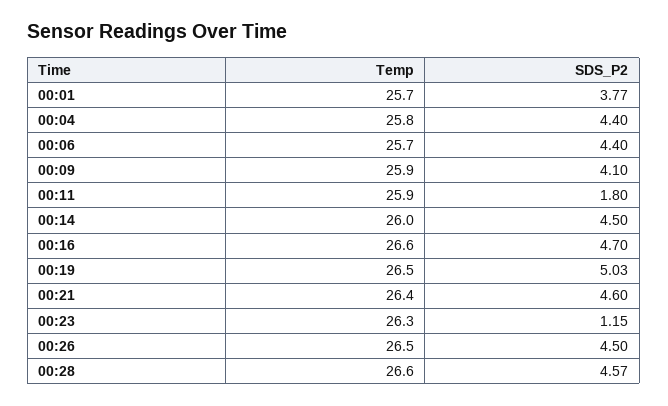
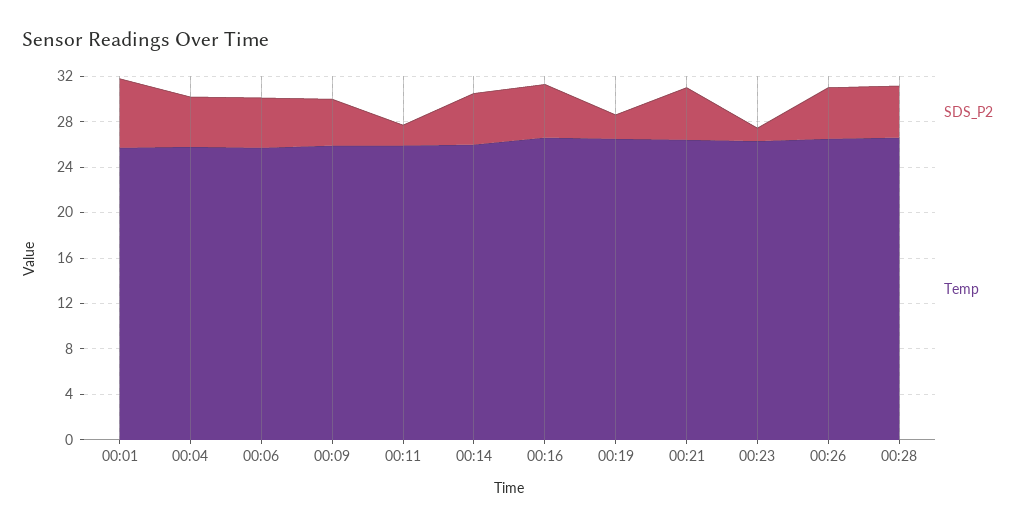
  {
    "Temp": {
      "00:01": 25.7,
      "00:04": 25.8,
      "00:06": 25.7,
      "00:09": 25.9,
      "00:11": 25.9,
      "00:14": 26,
      "00:16": 26.6,
      "00:19": 26.5,
      "00:21": 26.4,
      "00:23": 26.3,
      "00:26": 26.5,
      "00:28": 26.6
    },
    "SDS_P2": {
-     "00:01": 3.77,
+     "00:01": 6,
      "00:04": 4.4,
      "00:06": 4.4,
      "00:09": 4.1,
      "00:11": 1.8,
      "00:14": 4.5,
      "00:16": 4.7,
-     "00:19": 5.03,
+     "00:19": 2,
      "00:21": 4.6,
      "00:23": 1.15,
      "00:26": 4.5,
      "00:28": 4.57
    }
  }

